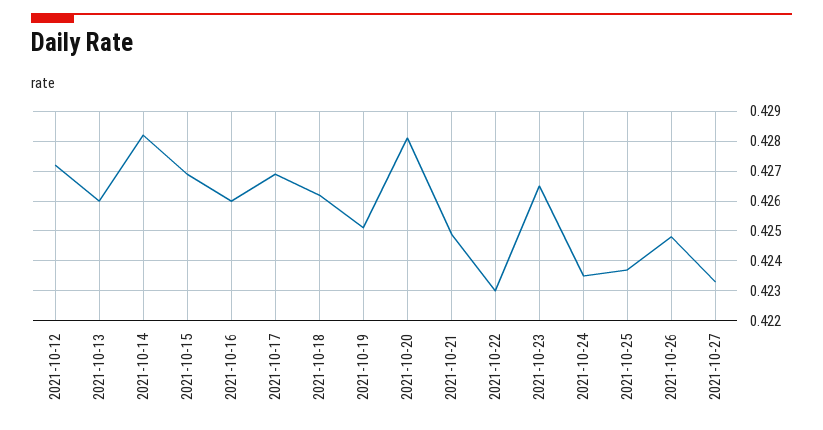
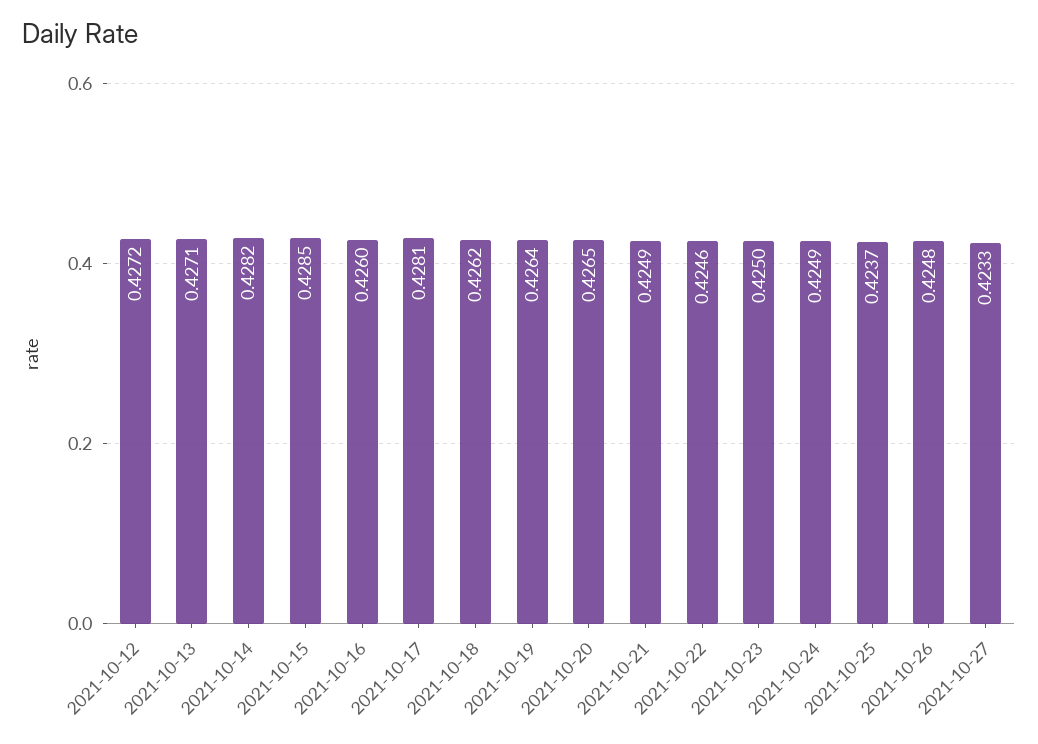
  {
    "2021-10-12": 0.4272,
-   "2021-10-13": 0.426,
+   "2021-10-13": 0.4271,
    "2021-10-14": 0.4282,
-   "2021-10-15": 0.427,
+   "2021-10-15": 0.4285,
    "2021-10-16": 0.426,
-   "2021-10-17": 0.427,
+   "2021-10-17": 0.4281,
    "2021-10-18": 0.4262,
-   "2021-10-19": 0.425,
+   "2021-10-19": 0.4264,
-   "2021-10-20": 0.428,
+   "2021-10-20": 0.4265,
    "2021-10-21": 0.4249,
-   "2021-10-22": 0.423,
+   "2021-10-22": 0.4246,
-   "2021-10-23": 0.4265,
+   "2021-10-23": 0.425,
-   "2021-10-24": 0.4235,
+   "2021-10-24": 0.4249,
    "2021-10-25": 0.4237,
    "2021-10-26": 0.4248,
    "2021-10-27": 0.4233
  }

